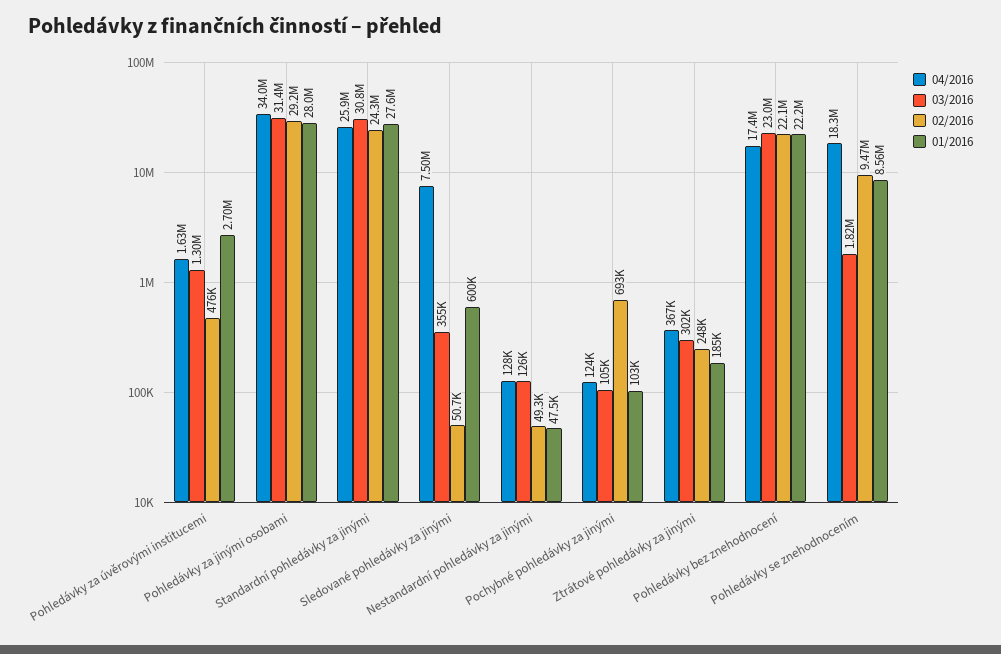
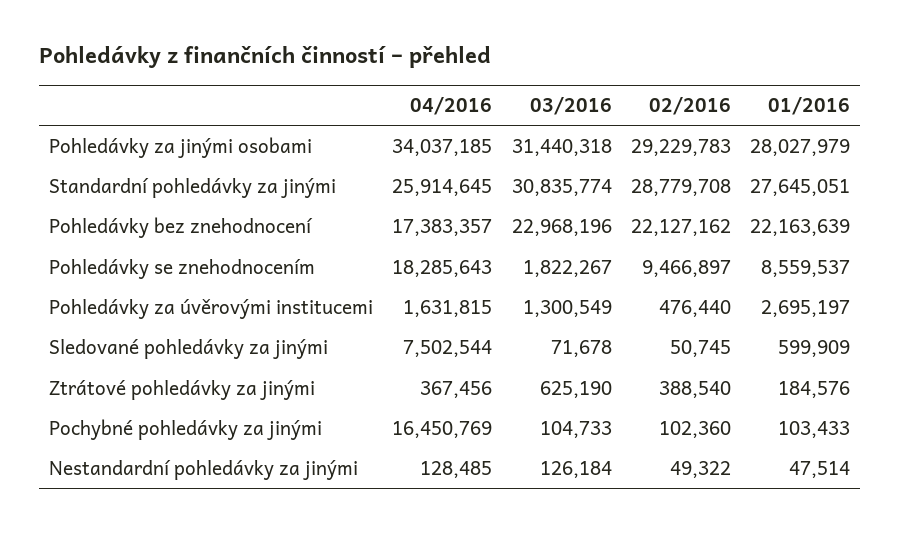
  {
    "04/2016": {
      "Pohledávky za úvěrovými institucemi": 1631815,
      "Pohledávky za jinými osobami": 34037185,
      "Standardní pohledávky za jinými": 25914645,
      "Sledované pohledávky za jinými": 7502544,
      "Nestandardní pohledávky za jinými": 128485,
-     "Pochybné pohledávky za jinými": 124000,
+     "Pochybné pohledávky za jinými": 16450769,
      "Ztrátové pohledávky za jinými": 367456,
      "Pohledávky bez znehodnocení": 17383357,
      "Pohledávky se znehodnocením": 18285643
    },
    "03/2016": {
      "Pohledávky za úvěrovými institucemi": 1300549,
      "Pohledávky za jinými osobami": 31440318,
      "Standardní pohledávky za jinými": 30835774,
-     "Sledované pohledávky za jinými": 355000,
+     "Sledované pohledávky za jinými": 71678,
      "Nestandardní pohledávky za jinými": 126184,
      "Pochybné pohledávky za jinými": 104733,
-     "Ztrátové pohledávky za jinými": 302000,
+     "Ztrátové pohledávky za jinými": 625190,
      "Pohledávky bez znehodnocení": 22968196,
      "Pohledávky se znehodnocením": 1822267
    },
    "02/2016": {
      "Pohledávky za úvěrovými institucemi": 476440,
      "Pohledávky za jinými osobami": 29229783,
-     "Standardní pohledávky za jinými": 24300000,
+     "Standardní pohledávky za jinými": 28779708,
      "Sledované pohledávky za jinými": 50745,
      "Nestandardní pohledávky za jinými": 49322,
-     "Pochybné pohledávky za jinými": 693000,
+     "Pochybné pohledávky za jinými": 102360,
-     "Ztrátové pohledávky za jinými": 248000,
+     "Ztrátové pohledávky za jinými": 388540,
      "Pohledávky bez znehodnocení": 22127162,
      "Pohledávky se znehodnocením": 9466897
    },
    "01/2016": {
      "Pohledávky za úvěrovými institucemi": 2695197,
      "Pohledávky za jinými osobami": 28027979,
      "Standardní pohledávky za jinými": 27645051,
      "Sledované pohledávky za jinými": 599909,
      "Nestandardní pohledávky za jinými": 47514,
      "Pochybné pohledávky za jinými": 103433,
      "Ztrátové pohledávky za jinými": 184576,
      "Pohledávky bez znehodnocení": 22163639,
      "Pohledávky se znehodnocením": 8559537
    }
  }

